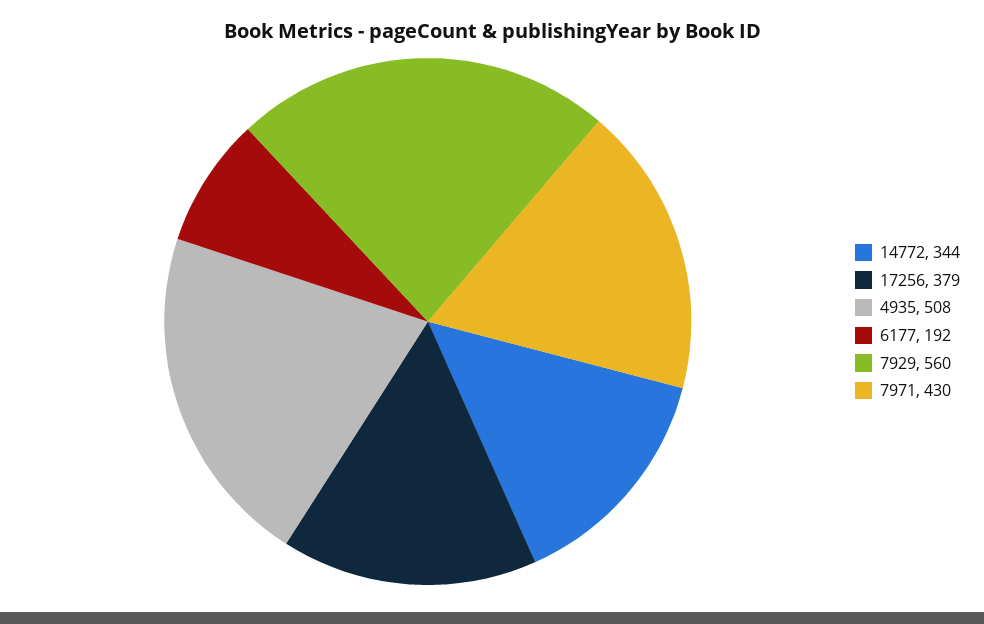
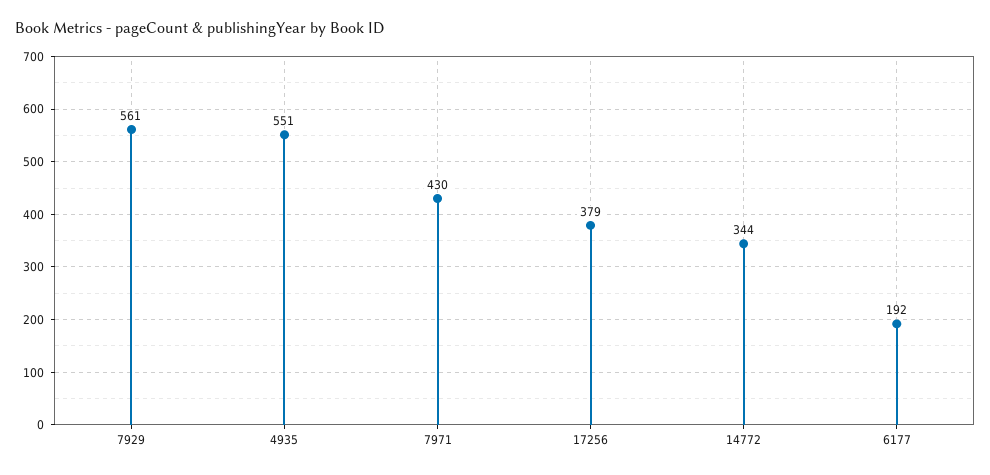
  {
    "14772": 344,
    "17256": 379,
-   "4935": 508,
+   "4935": 551,
    "6177": 192,
-   "7929": 560,
+   "7929": 561,
    "7971": 430
  }

